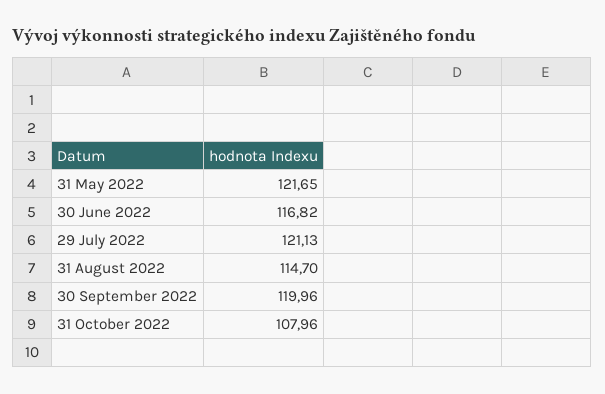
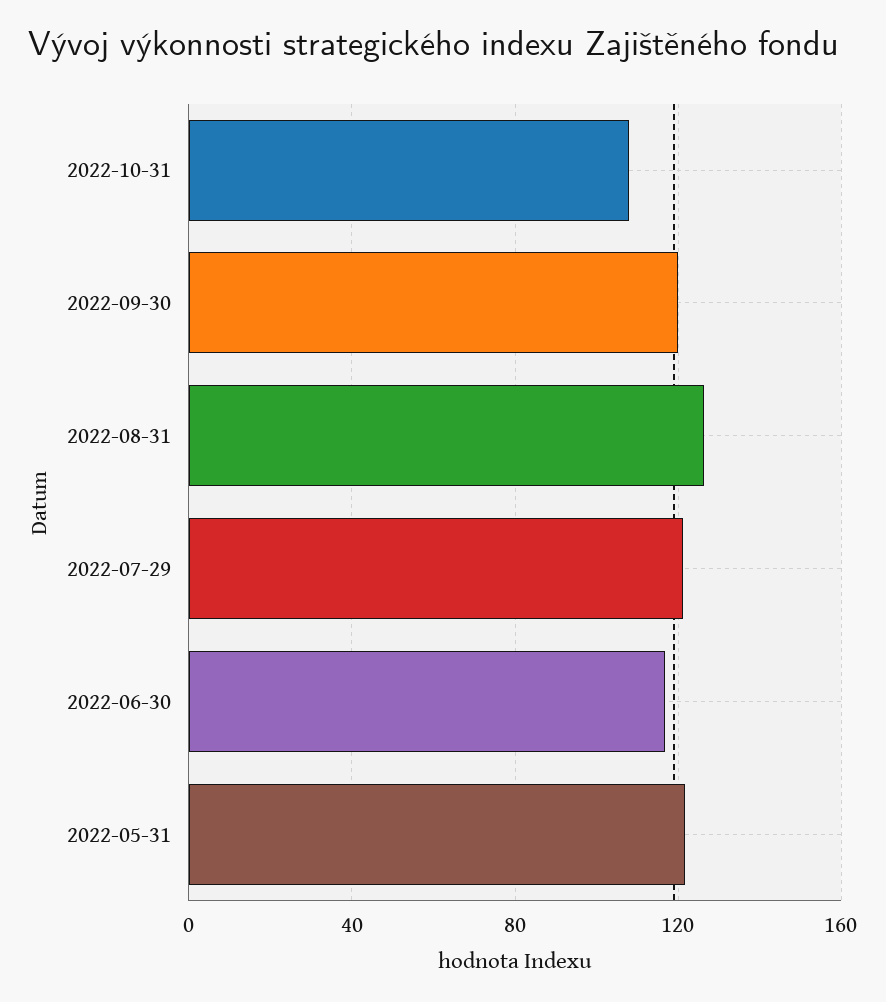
  {
    "31 May 2022": 121.65,
    "30 June 2022": 116.82,
    "29 July 2022": 121.13,
-   "31 August 2022": 114.7,
+   "31 August 2022": 125,
    "30 September 2022": 119.96,
    "31 October 2022": 107.96
  }

